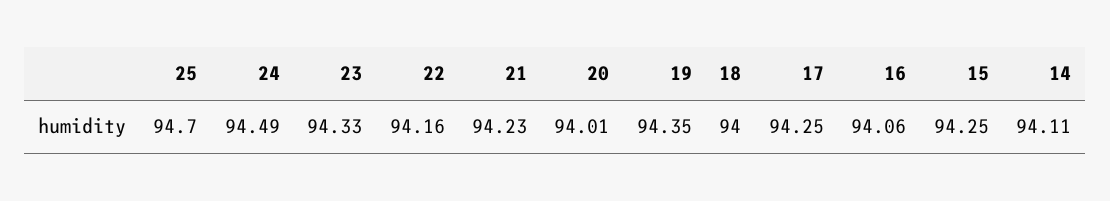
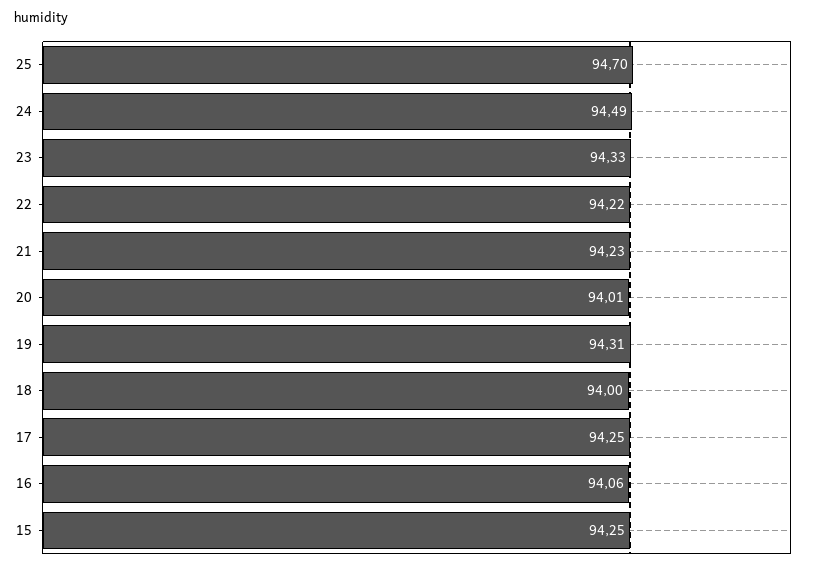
  {
    "25": 94.7,
    "24": 94.49,
    "23": 94.33,
-   "22": 94.16,
+   "22": 94.22,
    "21": 94.23,
    "20": 94.01,
-   "19": 94.35,
+   "19": 94.31,
    "18": 94,
    "17": 94.25,
    "16": 94.06,
-   "15": 94.25,
+   "15": 94.25
-   "14": 94.11
  }

